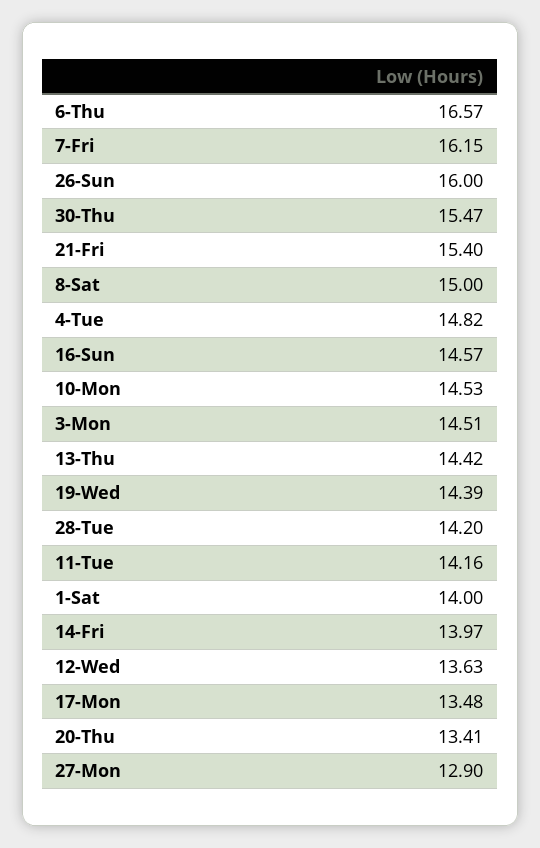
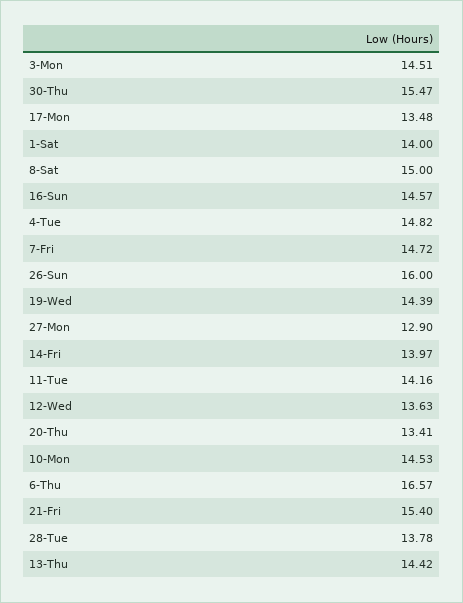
  {
    "6-Thu": 16.57,
-   "7-Fri": 16.15,
+   "7-Fri": 14.72,
    "26-Sun": 16,
    "30-Thu": 15.47,
    "21-Fri": 15.4,
    "8-Sat": 15,
    "4-Tue": 14.82,
    "16-Sun": 14.57,
    "10-Mon": 14.53,
    "3-Mon": 14.51,
    "13-Thu": 14.42,
    "19-Wed": 14.39,
-   "28-Tue": 14.2,
+   "28-Tue": 13.78,
    "11-Tue": 14.16,
    "1-Sat": 14,
    "14-Fri": 13.97,
    "12-Wed": 13.63,
    "17-Mon": 13.48,
    "20-Thu": 13.41,
    "27-Mon": 12.9
  }

